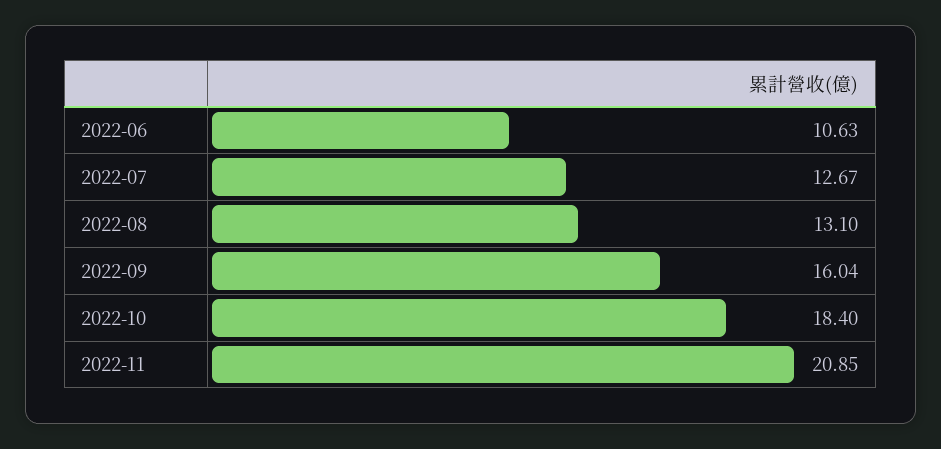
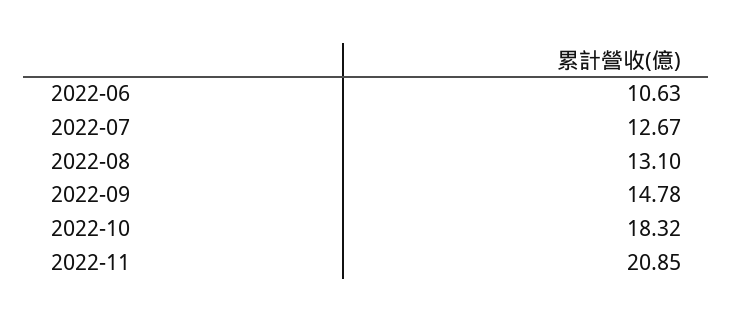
  {
    "2022-06": 10.63,
    "2022-07": 12.67,
    "2022-08": 13.1,
-   "2022-09": 16.04,
+   "2022-09": 14.78,
-   "2022-10": 18.4,
+   "2022-10": 18.32,
    "2022-11": 20.85
  }

